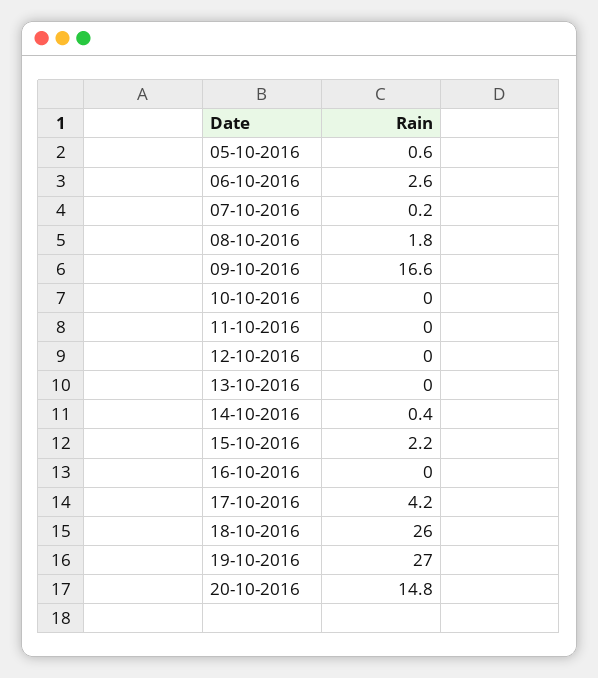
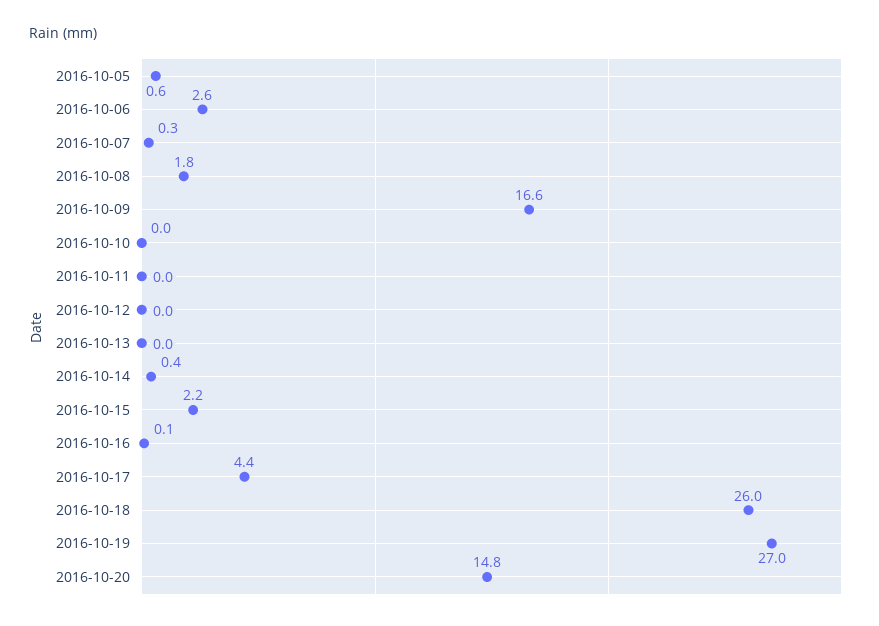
  {
    "05-10-2016": 0.6,
    "06-10-2016": 2.6,
-   "07-10-2016": 0.2,
+   "07-10-2016": 0.3,
    "08-10-2016": 1.8,
    "09-10-2016": 16.6,
    "10-10-2016": 0,
    "11-10-2016": 0,
    "12-10-2016": 0,
    "13-10-2016": 0,
    "14-10-2016": 0.4,
    "15-10-2016": 2.2,
-   "16-10-2016": 0,
+   "16-10-2016": 0.1,
-   "17-10-2016": 4.2,
+   "17-10-2016": 4.4,
    "18-10-2016": 26,
    "19-10-2016": 27,
    "20-10-2016": 14.8
  }

